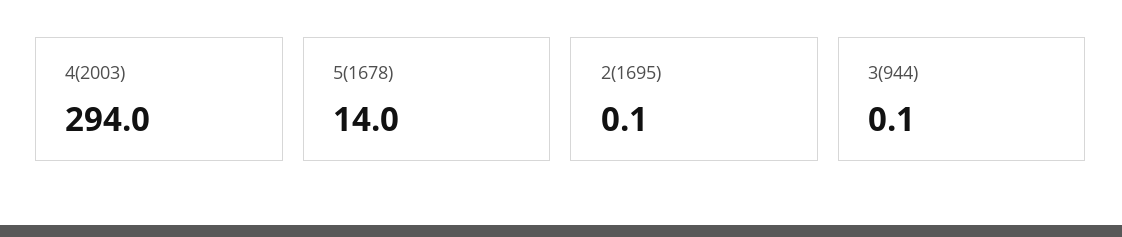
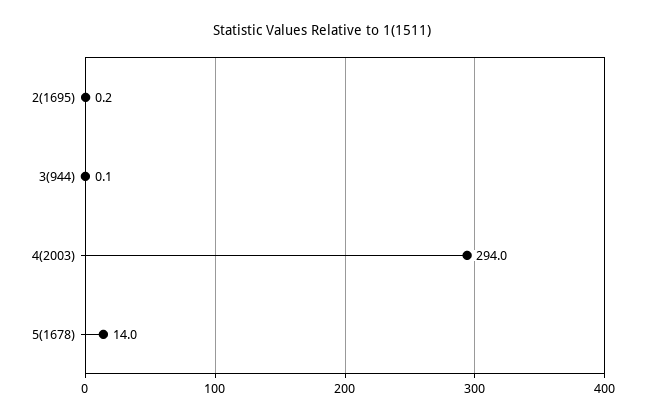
  {
    "4(2003)": 294,
    "5(1678)": 14,
-   "2(1695)": 0.1,
+   "2(1695)": 0.2,
    "3(944)": 0.1
  }

